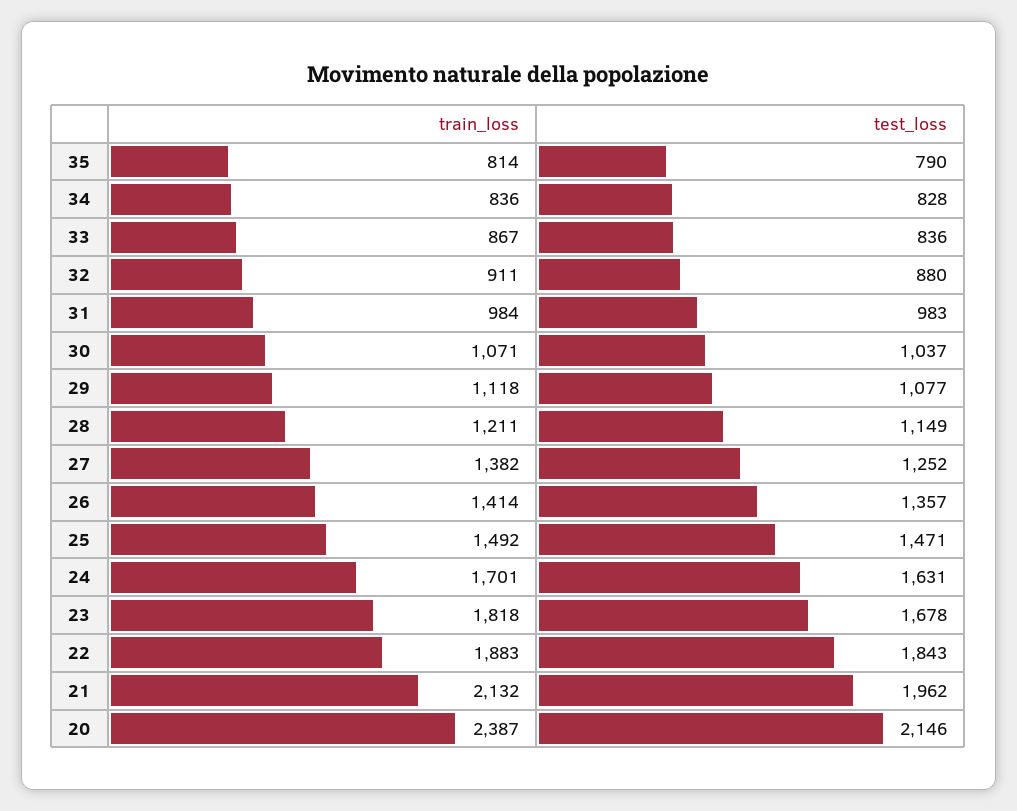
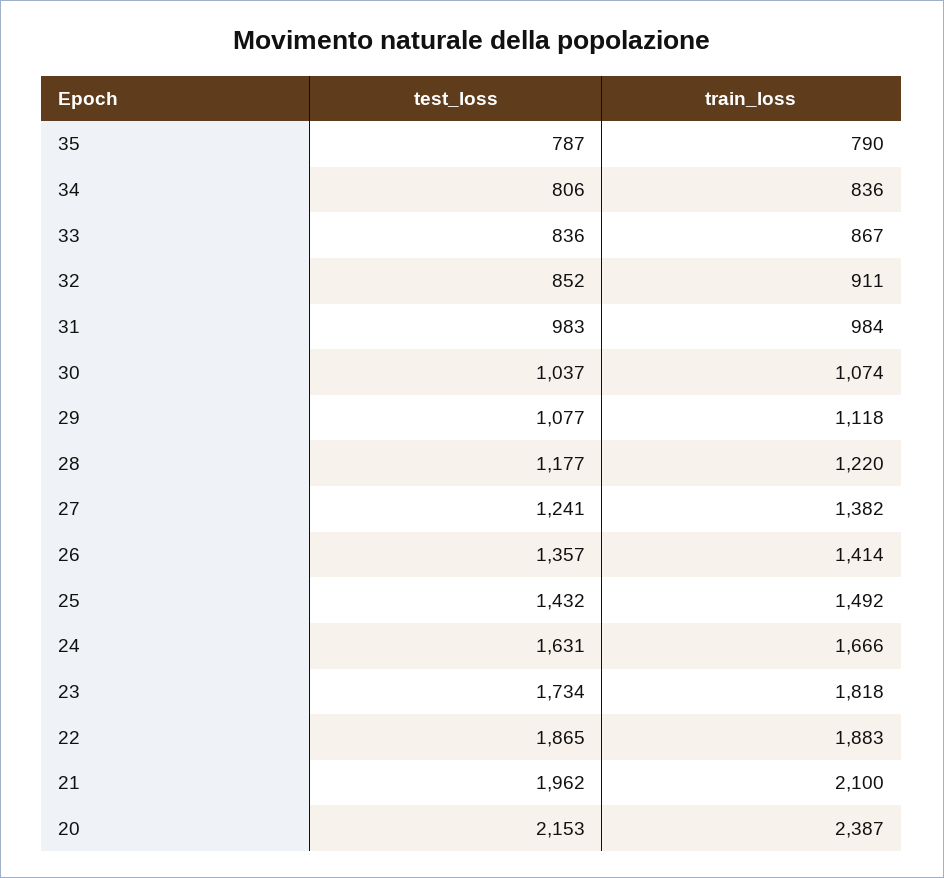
  {
    "train_loss": {
-     "35": 814,
+     "35": 790,
      "34": 836,
      "33": 867,
      "32": 911,
      "31": 984,
-     "30": 1071,
+     "30": 1074,
      "29": 1118,
-     "28": 1211,
+     "28": 1220,
      "27": 1382,
      "26": 1414,
      "25": 1492,
-     "24": 1701,
+     "24": 1666,
      "23": 1818,
      "22": 1883,
-     "21": 2132,
+     "21": 2100,
      "20": 2387
    },
    "test_loss": {
-     "35": 790,
+     "35": 787,
-     "34": 828,
+     "34": 806,
      "33": 836,
-     "32": 880,
+     "32": 852,
      "31": 983,
      "30": 1037,
      "29": 1077,
-     "28": 1149,
+     "28": 1177,
-     "27": 1252,
+     "27": 1241,
      "26": 1357,
-     "25": 1471,
+     "25": 1432,
      "24": 1631,
-     "23": 1678,
+     "23": 1734,
-     "22": 1843,
+     "22": 1865,
      "21": 1962,
-     "20": 2146
+     "20": 2153
    }
  }

